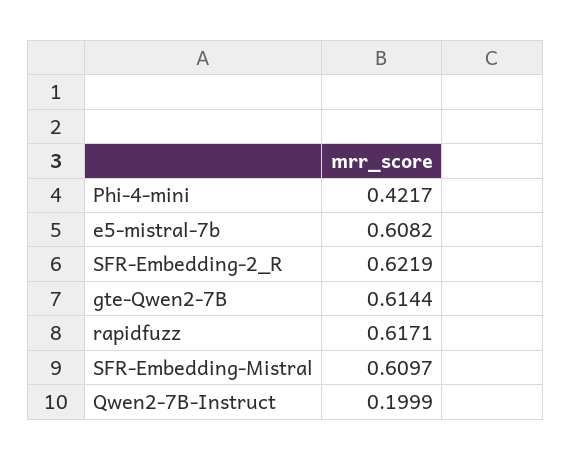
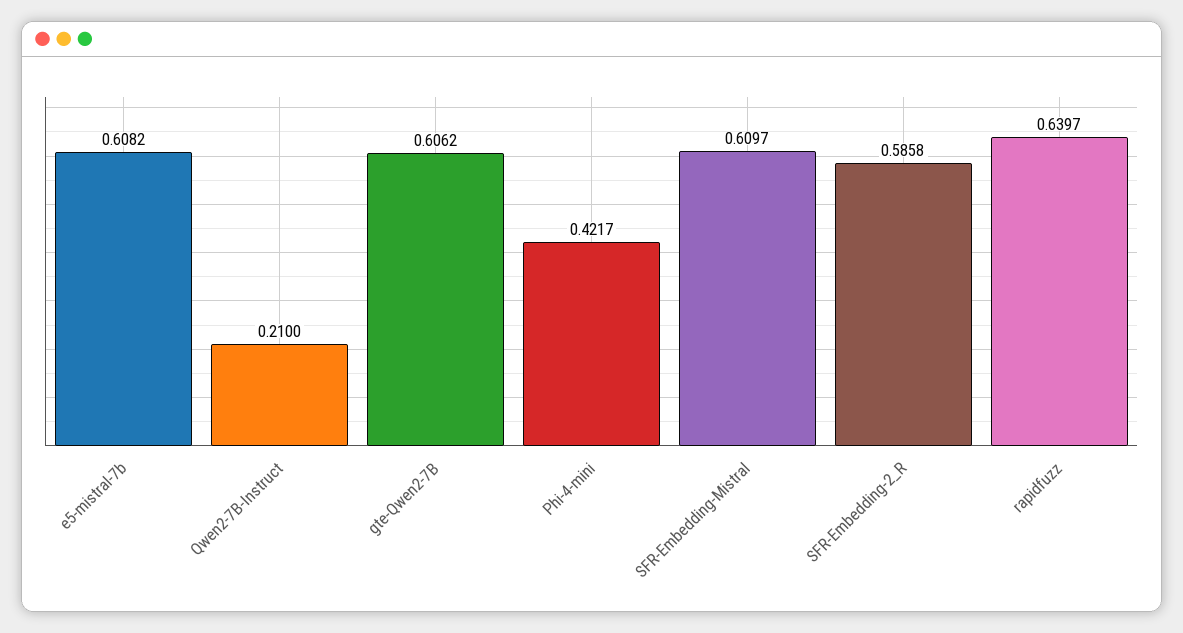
  {
    "Phi-4-mini": 0.4217,
    "e5-mistral-7b": 0.6082,
-   "SFR-Embedding-2_R": 0.6219,
+   "SFR-Embedding-2_R": 0.5858,
-   "gte-Qwen2-7B": 0.6144,
+   "gte-Qwen2-7B": 0.6062,
-   "rapidfuzz": 0.6171,
+   "rapidfuzz": 0.6397,
    "SFR-Embedding-Mistral": 0.6097,
-   "Qwen2-7B-Instruct": 0.1999
+   "Qwen2-7B-Instruct": 0.21
  }

